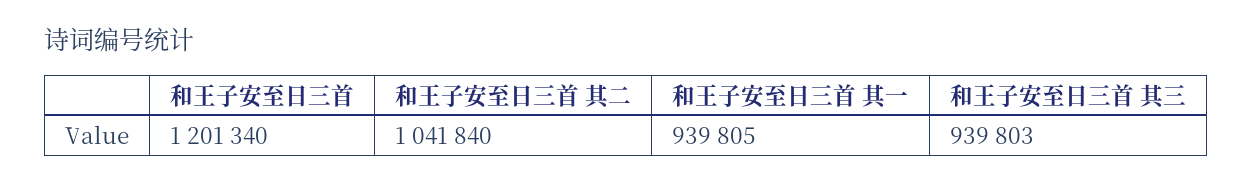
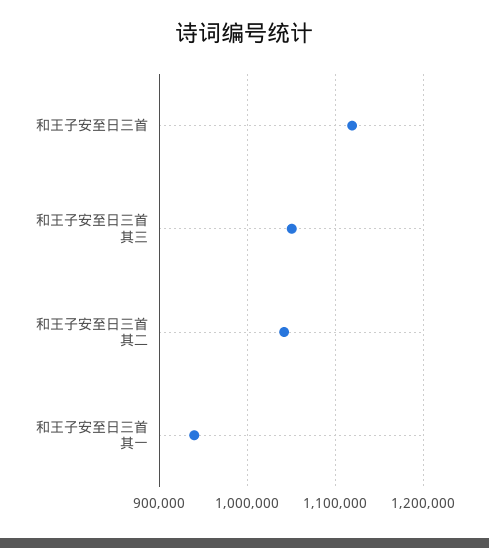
  {
-   "和王子安至日三首": 1201340,
+   "和王子安至日三首": 1120000,
    "和王子安至日三首 其二": 1041840,
    "和王子安至日三首 其一": 939805,
-   "和王子安至日三首 其三": 939803
+   "和王子安至日三首 其三": 1050000
  }

